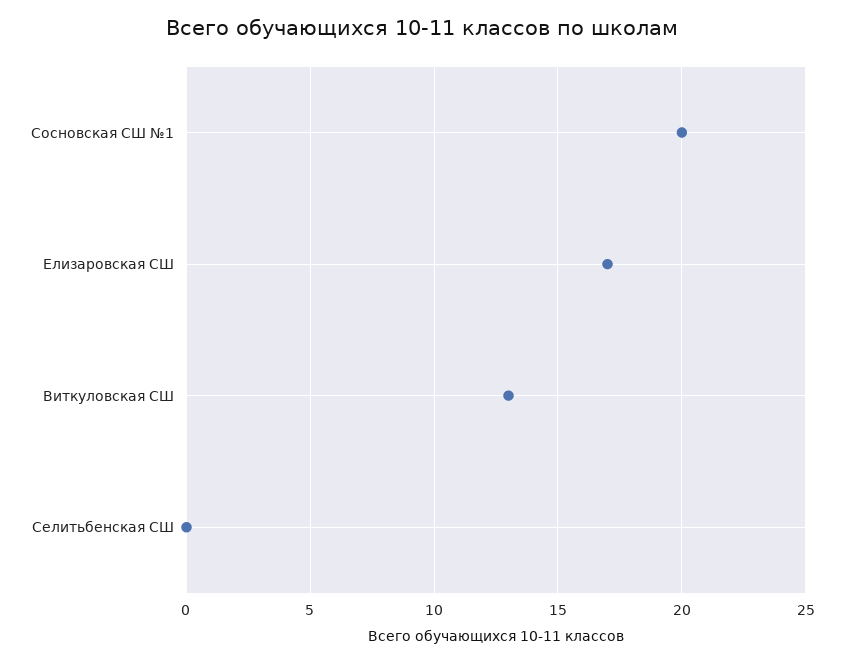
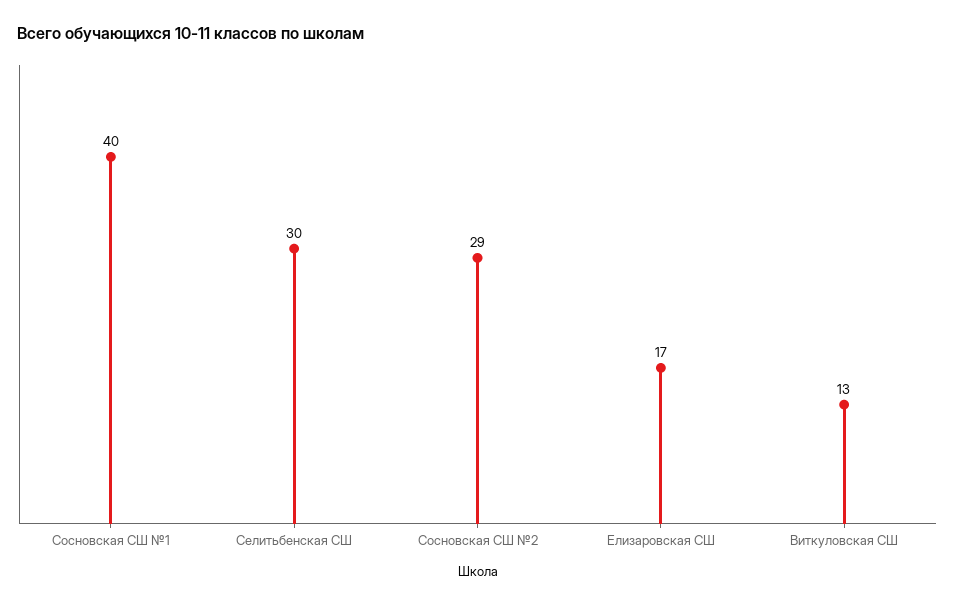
  {
-   "Сосновская СШ №1": 20,
+   "Сосновская СШ №1": 40,
    "Елизаровская СШ": 17,
    "Виткуловская СШ": 13,
-   "Селитьбенская СШ": 0
+   "Селитьбенская СШ": 30,
+   "Сосновская СШ №2": 29
  }

